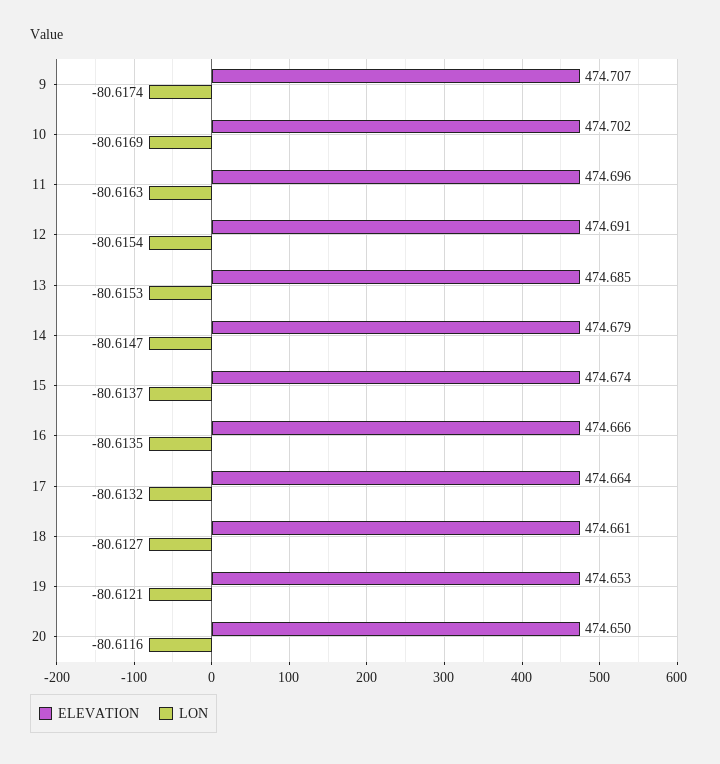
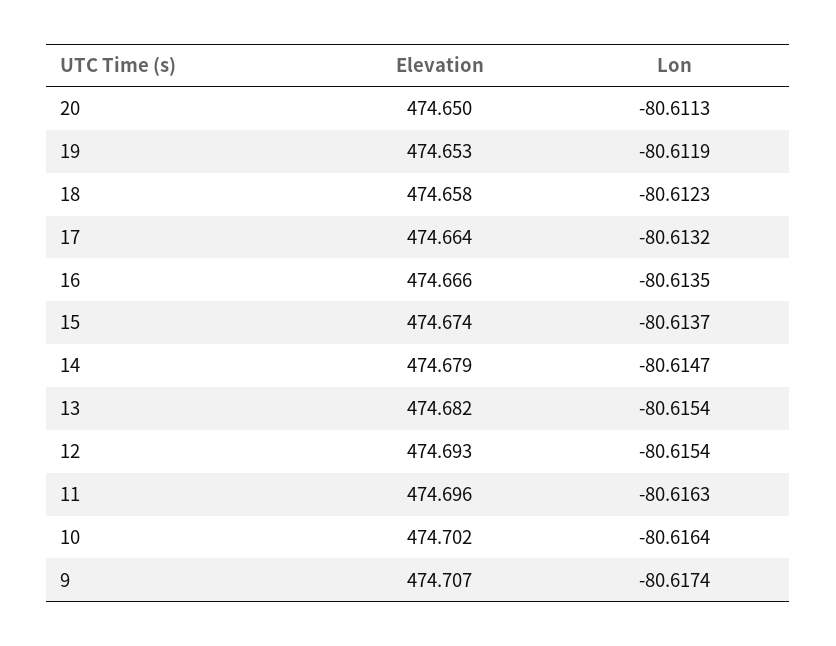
  {
    "ELEVATION": {
      "9": 474.707,
      "10": 474.702,
      "11": 474.696,
-     "12": 474.691,
+     "12": 474.693,
-     "13": 474.685,
+     "13": 474.682,
      "14": 474.679,
      "15": 474.674,
      "16": 474.666,
      "17": 474.664,
-     "18": 474.661,
+     "18": 474.658,
      "19": 474.653,
      "20": 474.65
    },
    "LON": {
      "9": -80.6174,
-     "10": -80.6169,
+     "10": -80.6164,
      "11": -80.6163,
      "12": -80.6154,
-     "13": -80.6153,
+     "13": -80.6154,
      "14": -80.6147,
      "15": -80.6137,
      "16": -80.6135,
      "17": -80.6132,
-     "18": -80.6127,
+     "18": -80.6123,
-     "19": -80.6121,
+     "19": -80.6119,
-     "20": -80.6116
+     "20": -80.6113
    }
  }

